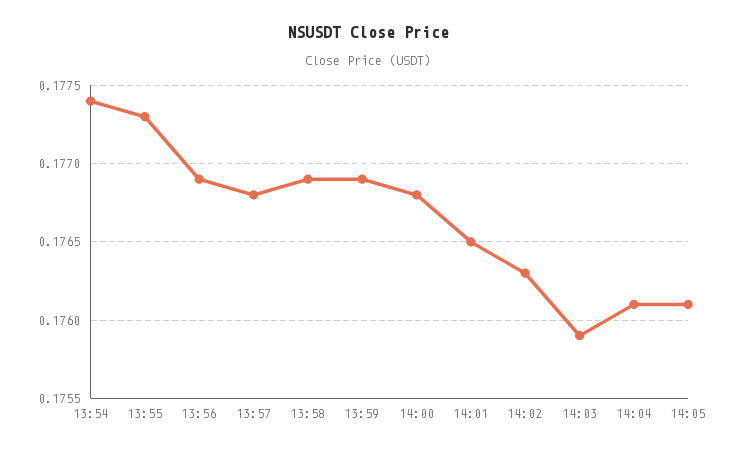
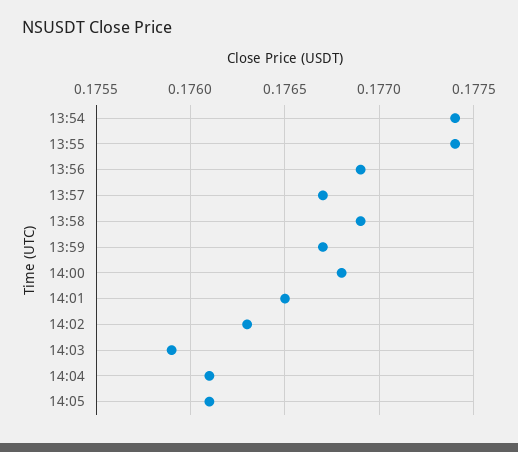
  {
    "13:54": 0.1774,
-   "13:55": 0.1773,
+   "13:55": 0.1774,
    "13:56": 0.1769,
-   "13:57": 0.1768,
+   "13:57": 0.1767,
    "13:58": 0.1769,
-   "13:59": 0.1769,
+   "13:59": 0.1767,
    "14:00": 0.1768,
    "14:01": 0.1765,
    "14:02": 0.1763,
    "14:03": 0.1759,
    "14:04": 0.1761,
    "14:05": 0.1761
  }

